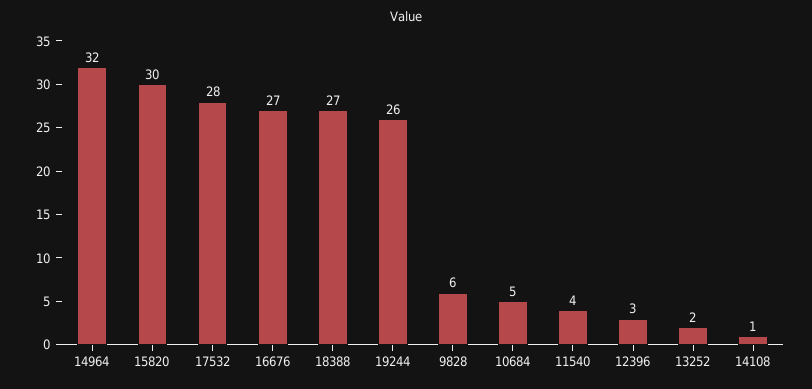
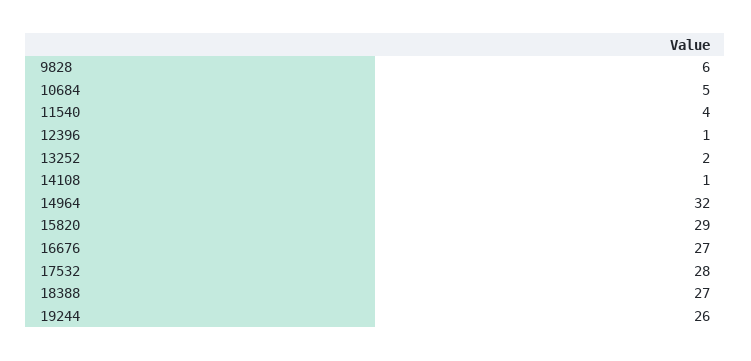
  {
    "14964": 32,
-   "15820": 30,
+   "15820": 29,
    "17532": 28,
    "16676": 27,
    "18388": 27,
    "19244": 26,
    "9828": 6,
    "10684": 5,
    "11540": 4,
-   "12396": 3,
+   "12396": 1,
    "13252": 2,
    "14108": 1
  }

